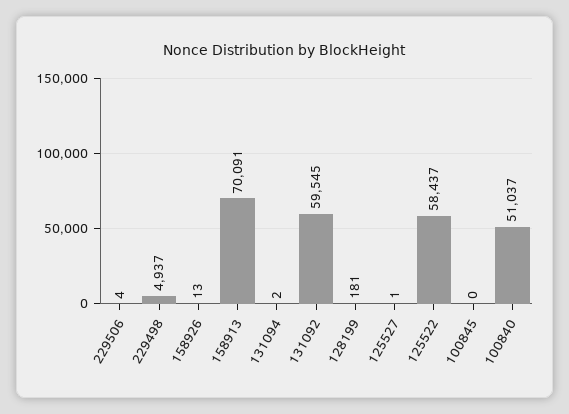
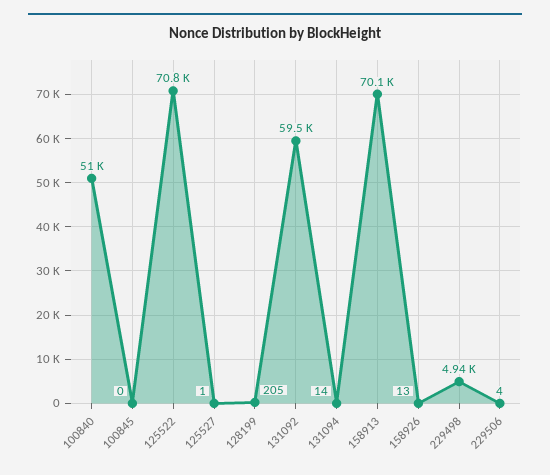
  {
    "229506": 4,
    "229498": 4937,
    "158926": 13,
    "158913": 70091,
-   "131094": 2,
+   "131094": 14,
    "131092": 59545,
-   "128199": 181,
+   "128199": 205,
    "125527": 1,
-   "125522": 58437,
+   "125522": 70800,
    "100845": 0,
    "100840": 51037
  }

